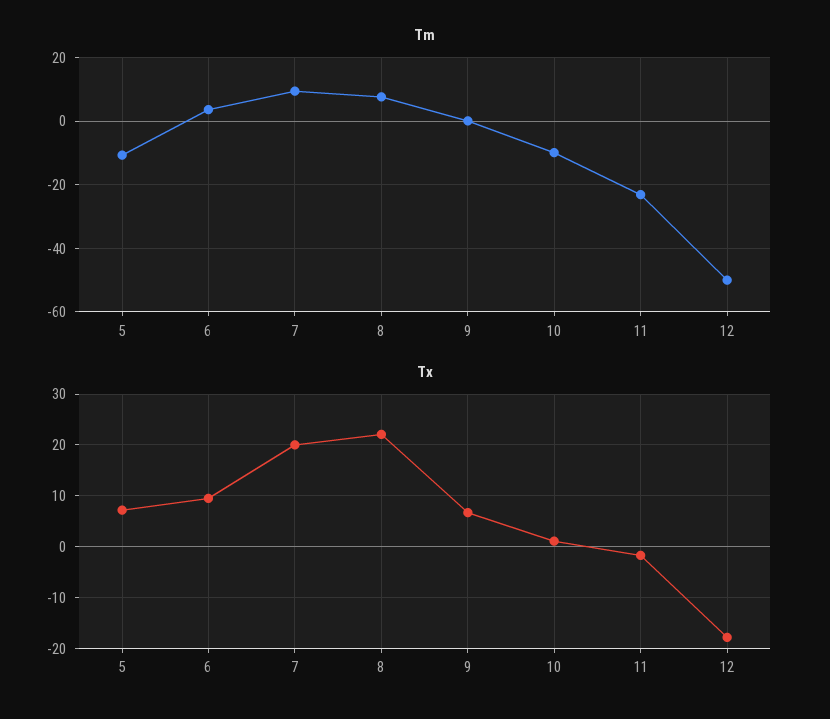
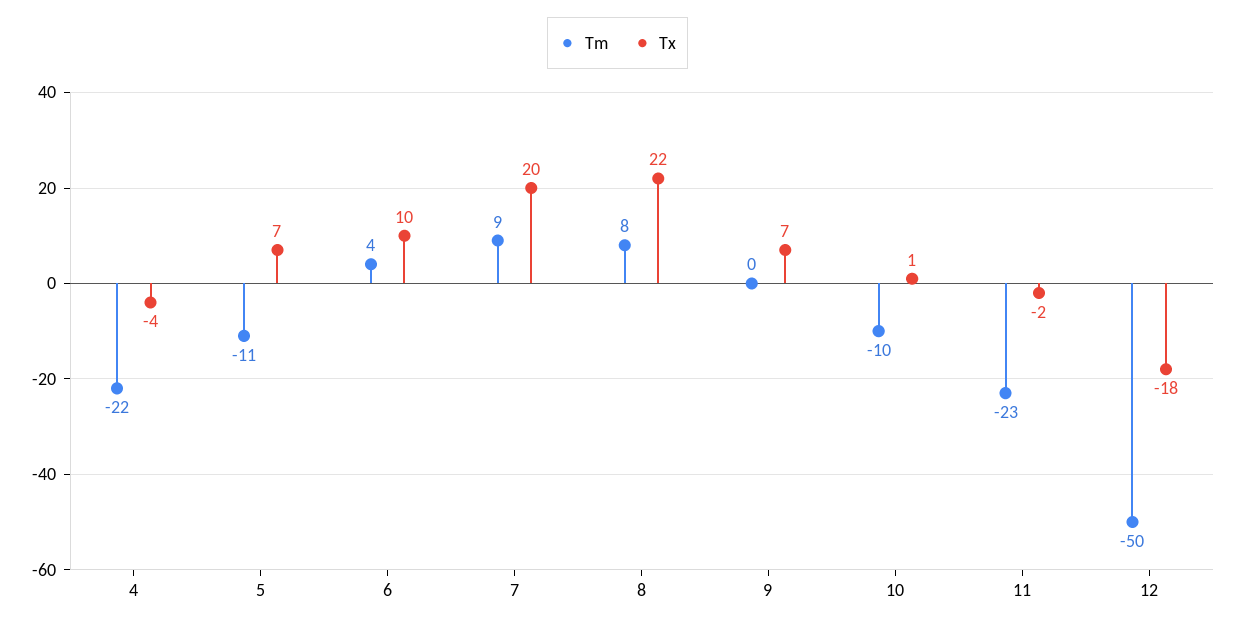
  {
    "Tm": {
      "5": -11,
      "6": 4,
      "7": 9,
      "8": 8,
      "9": 0,
      "10": -10,
      "11": -23,
-     "12": -50
+     "12": -50,
+     "4": -22
    },
    "Tx": {
      "5": 7,
      "6": 10,
      "7": 20,
      "8": 22,
      "9": 7,
      "10": 1,
      "11": -2,
-     "12": -18
+     "12": -18,
+     "4": -4
    }
  }

